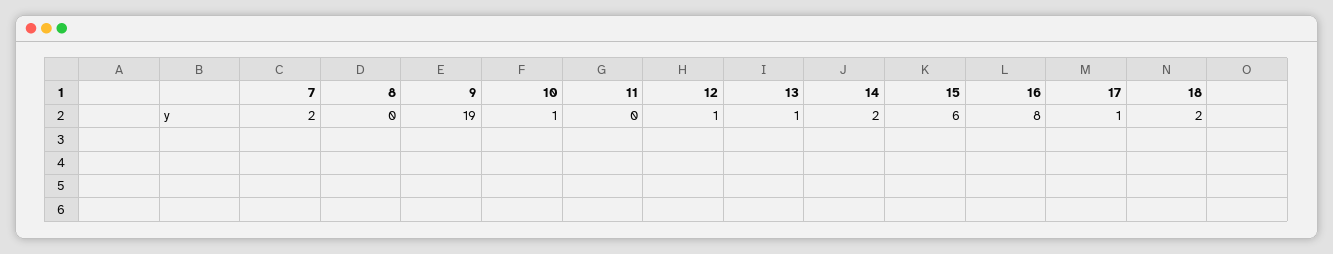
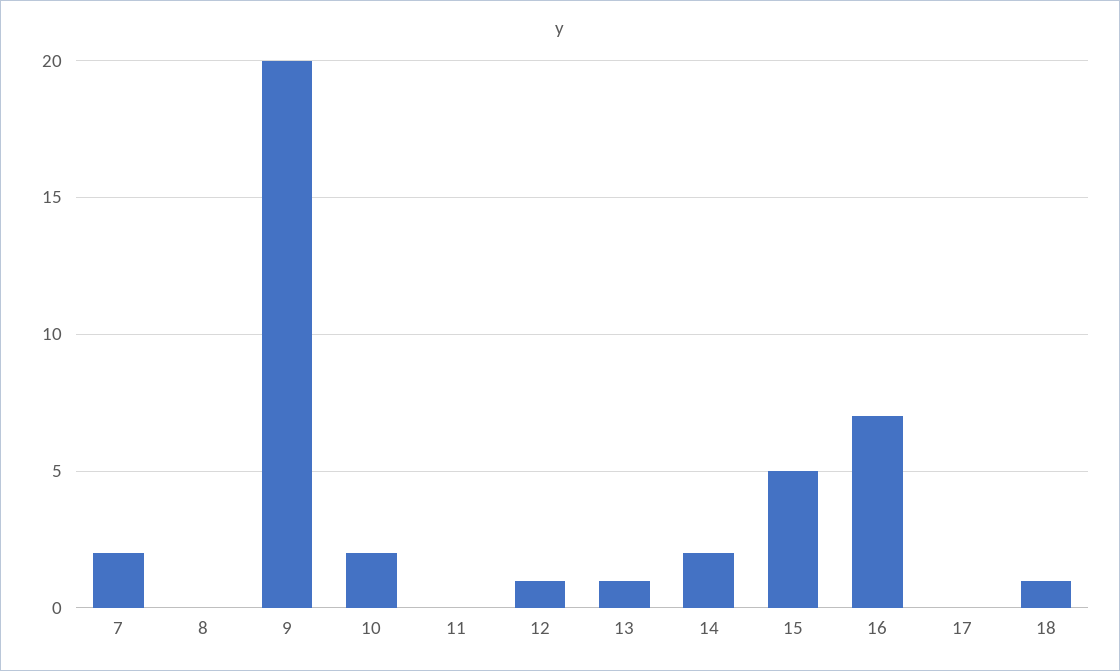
  {
    "7": 2,
    "8": 0,
-   "9": 19,
+   "9": 20,
-   "10": 1,
+   "10": 2,
    "11": 0,
    "12": 1,
    "13": 1,
    "14": 2,
-   "15": 6,
+   "15": 5,
-   "16": 8,
+   "16": 7,
-   "17": 1,
+   "17": 0,
-   "18": 2
+   "18": 1
  }

